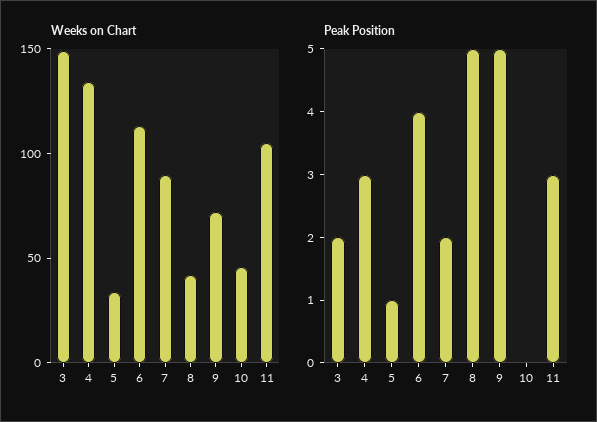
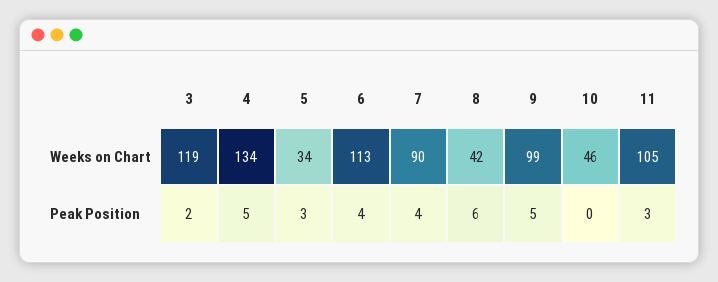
  {
    "Weeks on Chart": {
-     "3": 150,
+     "3": 119,
      "4": 134,
      "5": 34,
      "6": 113,
      "7": 90,
      "8": 42,
-     "9": 70,
+     "9": 99,
      "10": 46,
      "11": 105
    },
    "Peak Position": {
      "3": 2,
-     "4": 3,
+     "4": 5,
-     "5": 1,
+     "5": 3,
      "6": 4,
-     "7": 2,
+     "7": 4,
-     "8": 5,
+     "8": 6,
      "9": 5,
      "10": 0,
      "11": 3
    }
  }

